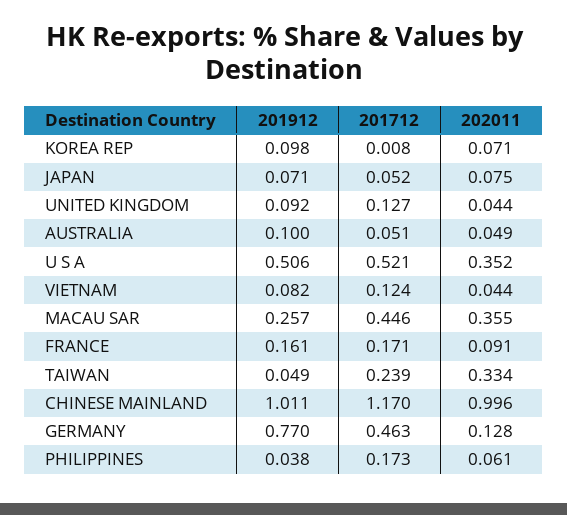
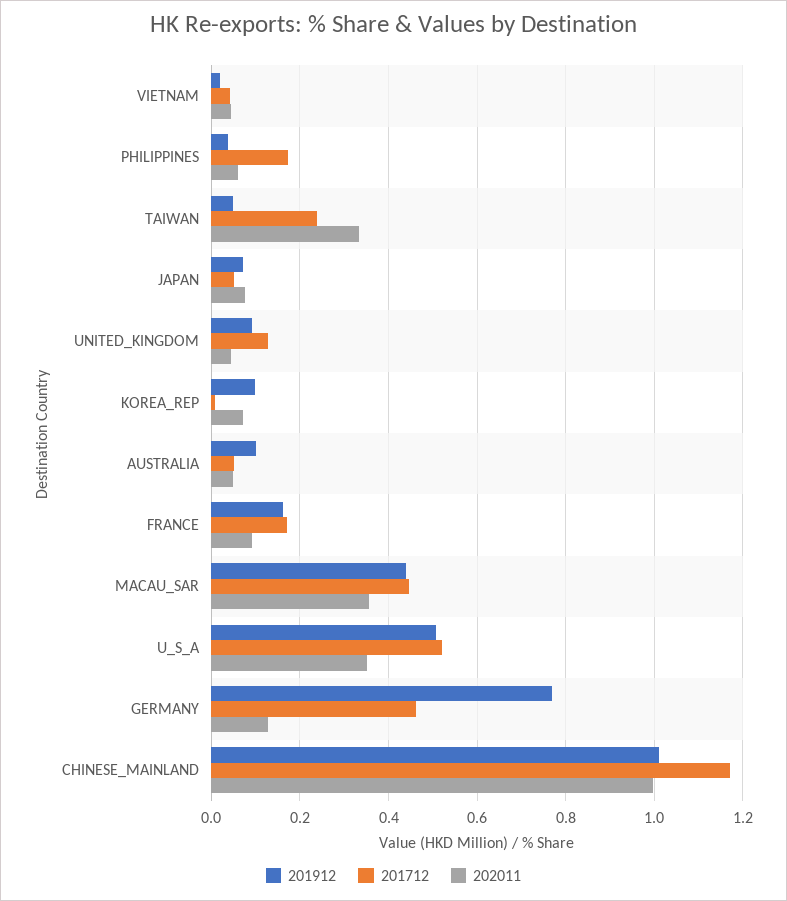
  {
    "201912": {
      "KOREA REP": 0.098,
      "JAPAN": 0.071,
      "UNITED KINGDOM": 0.092,
      "AUSTRALIA": 0.1,
      "U S A": 0.506,
-     "VIETNAM": 0.082,
+     "VIETNAM": 0.02,
-     "MACAU SAR": 0.257,
+     "MACAU SAR": 0.44,
      "FRANCE": 0.161,
      "TAIWAN": 0.049,
      "CHINESE MAINLAND": 1.011,
      "GERMANY": 0.77,
      "PHILIPPINES": 0.038
    },
    "201712": {
      "KOREA REP": 0.008,
      "JAPAN": 0.052,
      "UNITED KINGDOM": 0.127,
      "AUSTRALIA": 0.051,
      "U S A": 0.521,
-     "VIETNAM": 0.124,
+     "VIETNAM": 0.04,
      "MACAU SAR": 0.446,
      "FRANCE": 0.171,
      "TAIWAN": 0.239,
      "CHINESE MAINLAND": 1.17,
      "GERMANY": 0.463,
      "PHILIPPINES": 0.173
    },
    "202011": {
      "KOREA REP": 0.071,
      "JAPAN": 0.075,
      "UNITED KINGDOM": 0.044,
      "AUSTRALIA": 0.049,
      "U S A": 0.352,
      "VIETNAM": 0.044,
      "MACAU SAR": 0.355,
      "FRANCE": 0.091,
      "TAIWAN": 0.334,
      "CHINESE MAINLAND": 0.996,
      "GERMANY": 0.128,
      "PHILIPPINES": 0.061
    }
  }

